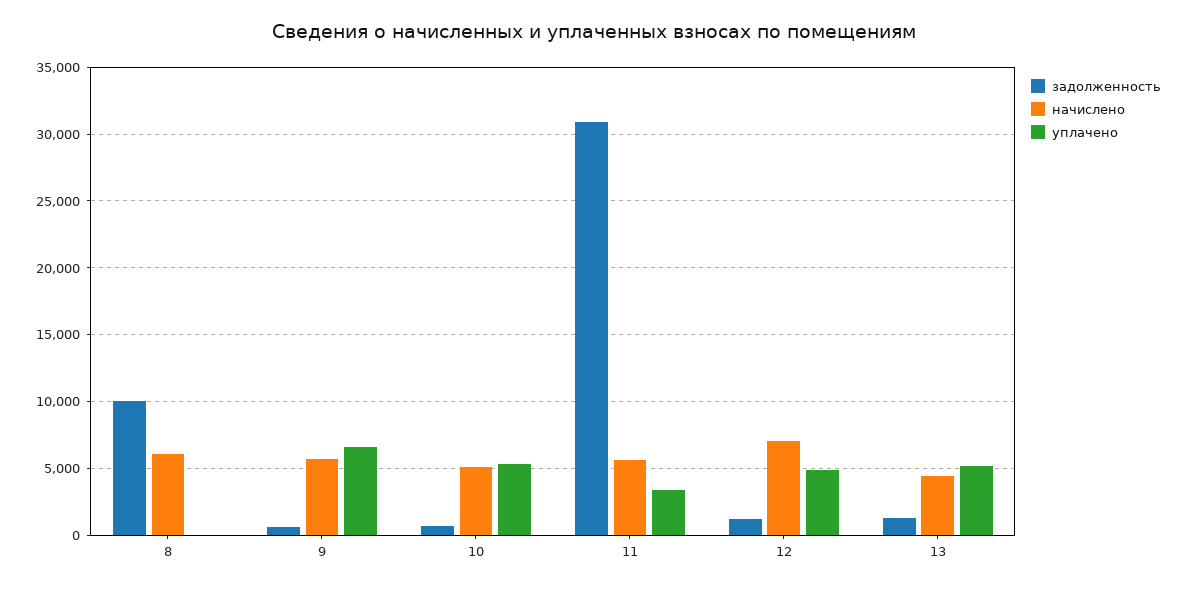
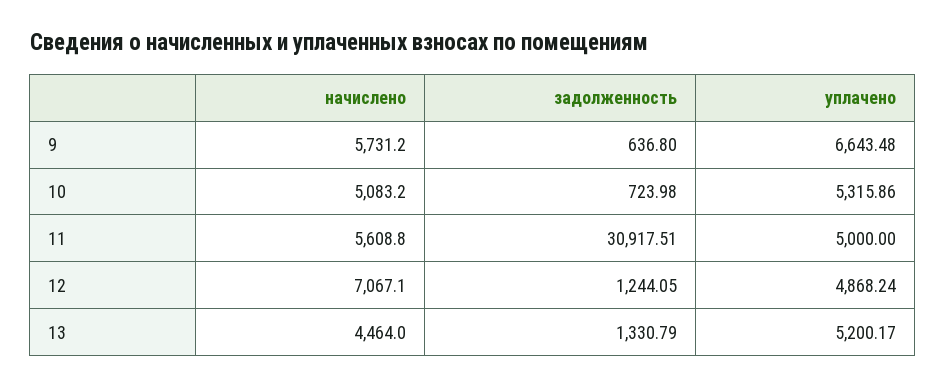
  {
    "задолженность": {
-     "8": 10000,
      "9": 636.8,
      "10": 723.98,
      "11": 30917.51,
      "12": 1244.05,
      "13": 1330.79
    },
    "начислено": {
-     "8": 6000,
      "9": 5731.2,
      "10": 5083.2,
      "11": 5608.8,
      "12": 7067.1,
      "13": 4464
    },
    "уплачено": {
-     "8": 0,
      "9": 6643.48,
      "10": 5315.86,
-     "11": 3500,
+     "11": 5000,
      "12": 4868.24,
      "13": 5200.17
    }
  }

